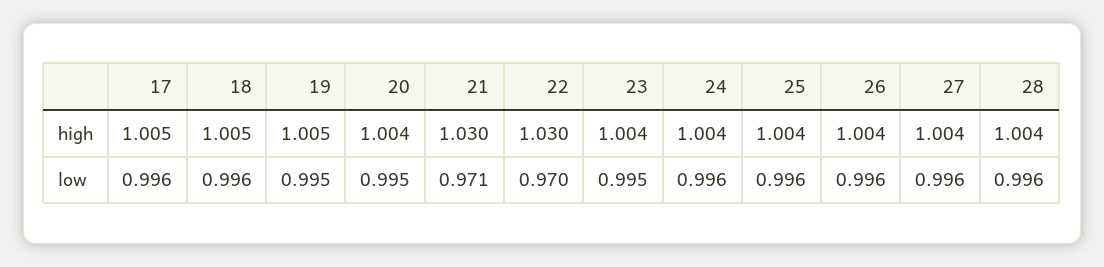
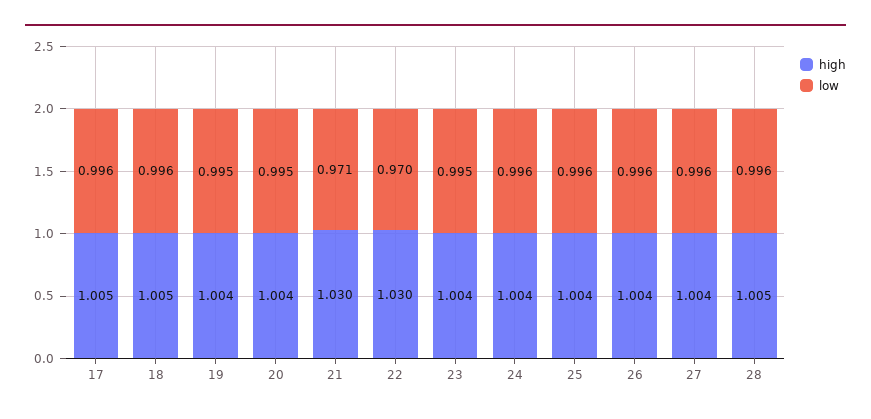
  {
    "high": {
      "17": 1.005,
      "18": 1.005,
-     "19": 1.005,
+     "19": 1.004,
      "20": 1.004,
      "21": 1.03,
      "22": 1.03,
      "23": 1.004,
      "24": 1.004,
      "25": 1.004,
      "26": 1.004,
      "27": 1.004,
-     "28": 1.004
+     "28": 1.005
    },
    "low": {
      "17": 0.996,
      "18": 0.996,
      "19": 0.995,
      "20": 0.995,
      "21": 0.971,
      "22": 0.97,
      "23": 0.995,
      "24": 0.996,
      "25": 0.996,
      "26": 0.996,
      "27": 0.996,
      "28": 0.996
    }
  }

